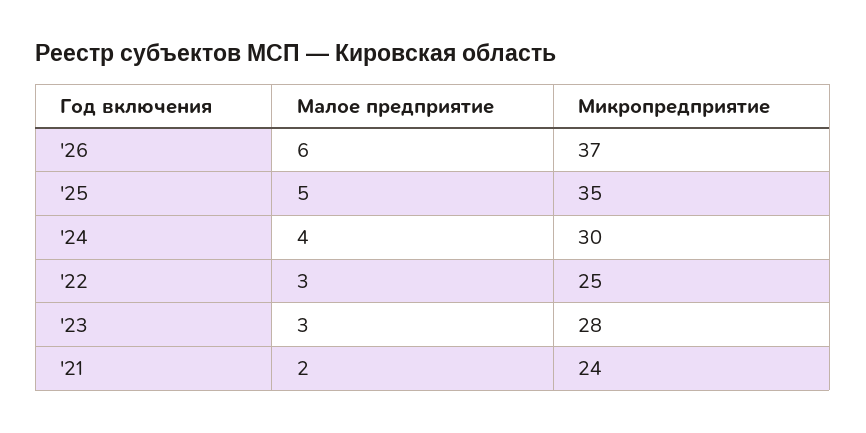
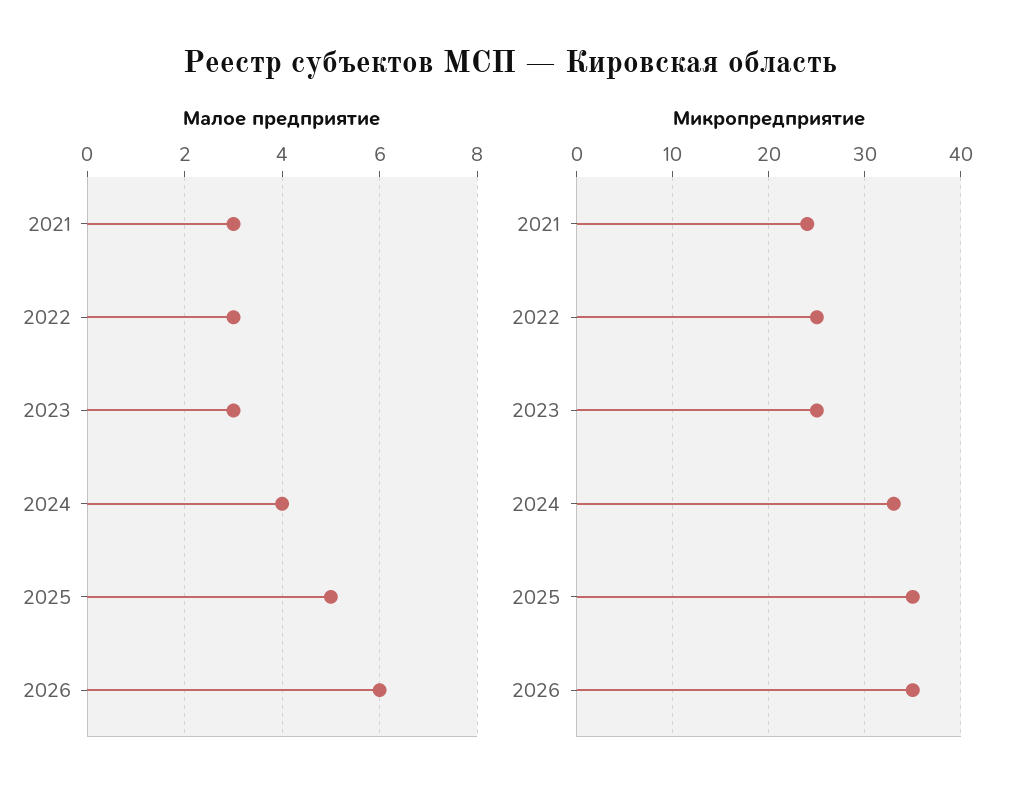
  {
    "Малое предприятие": {
      "'26": 6,
      "'25": 5,
      "'24": 4,
      "'22": 3,
      "'23": 3,
-     "'21": 2
+     "'21": 3
    },
    "Микропредприятие": {
-     "'26": 37,
+     "'26": 35,
      "'25": 35,
-     "'24": 30,
+     "'24": 33,
      "'22": 25,
-     "'23": 28,
+     "'23": 25,
      "'21": 24
    }
  }

